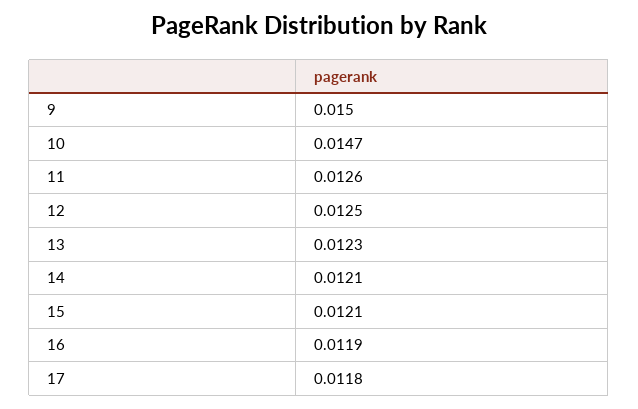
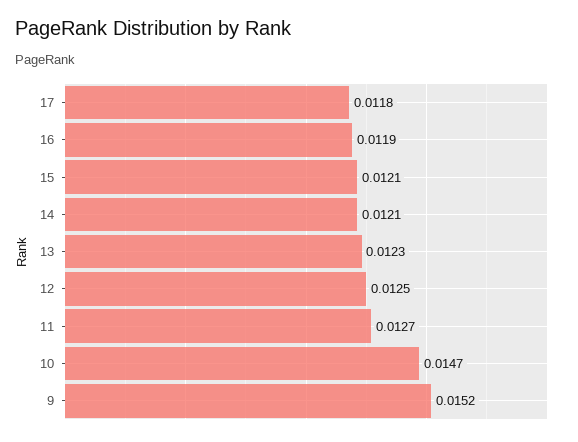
  {
-   "9": 0.015,
+   "9": 0.0152,
    "10": 0.0147,
-   "11": 0.0126,
+   "11": 0.0127,
    "12": 0.0125,
    "13": 0.0123,
    "14": 0.0121,
    "15": 0.0121,
    "16": 0.0119,
    "17": 0.0118
  }

